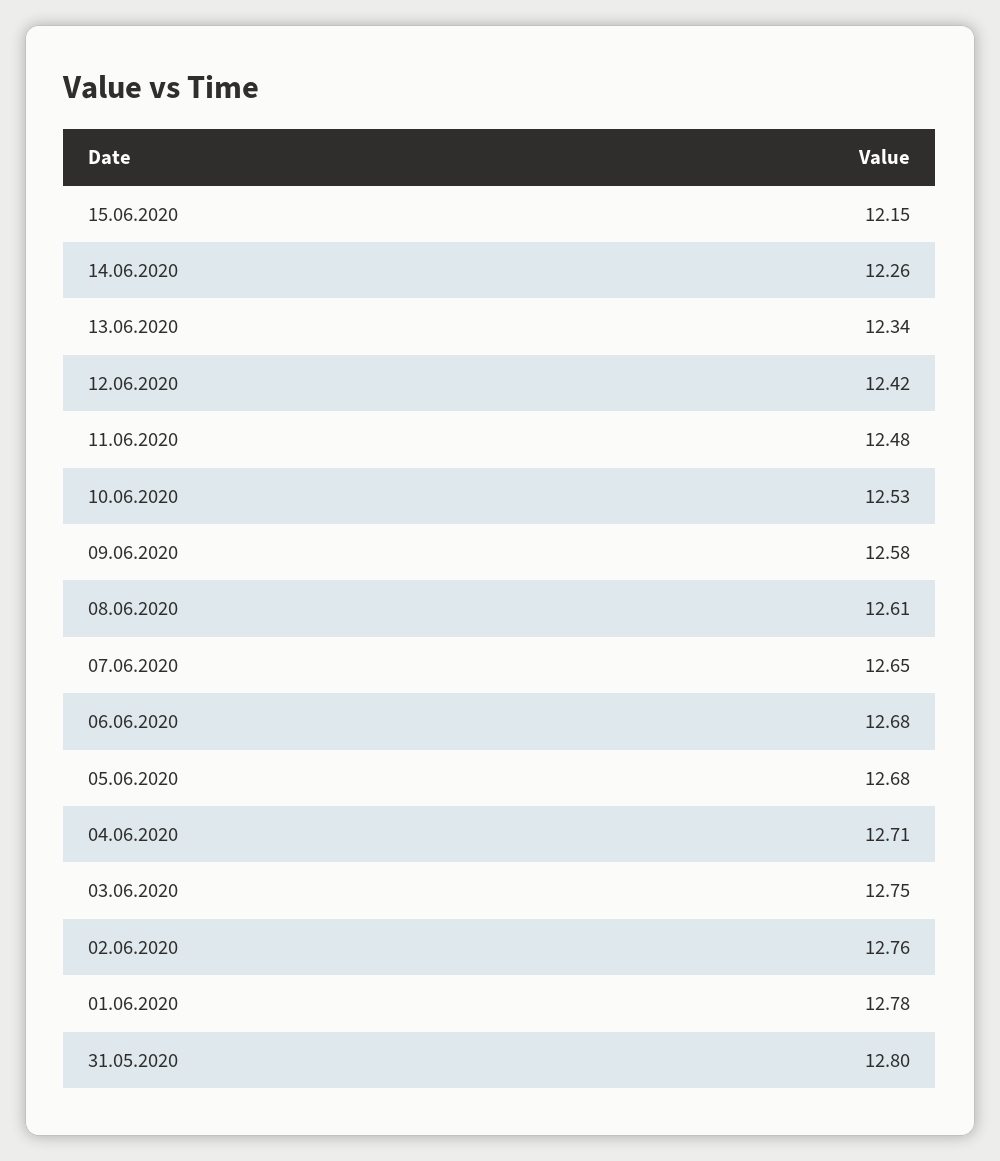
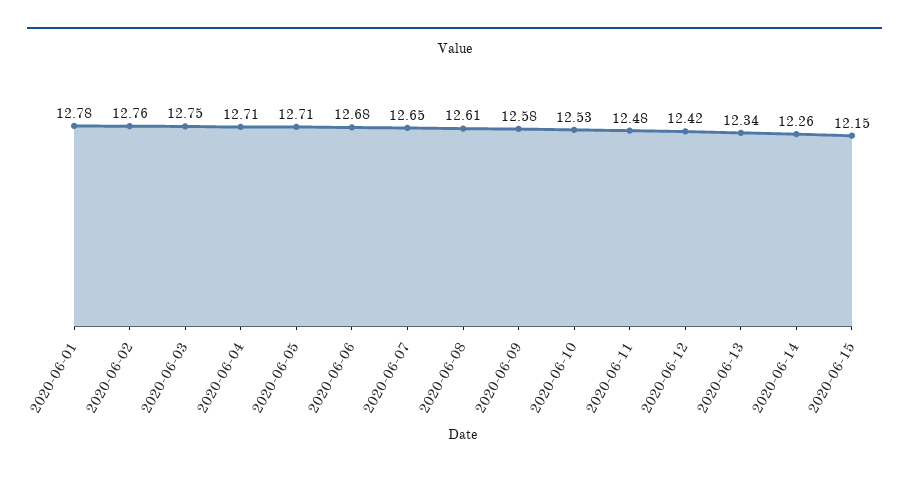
  {
    "15.06.2020": 12.15,
    "14.06.2020": 12.26,
    "13.06.2020": 12.34,
    "12.06.2020": 12.42,
    "11.06.2020": 12.48,
    "10.06.2020": 12.53,
    "09.06.2020": 12.58,
    "08.06.2020": 12.61,
    "07.06.2020": 12.65,
    "06.06.2020": 12.68,
-   "05.06.2020": 12.68,
+   "05.06.2020": 12.71,
    "04.06.2020": 12.71,
    "03.06.2020": 12.75,
    "02.06.2020": 12.76,
-   "01.06.2020": 12.78,
+   "01.06.2020": 12.78
-   "31.05.2020": 12.8
  }

